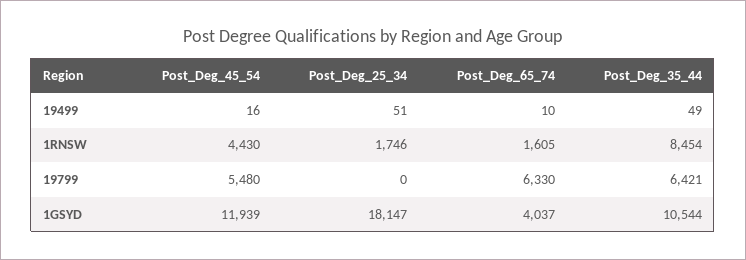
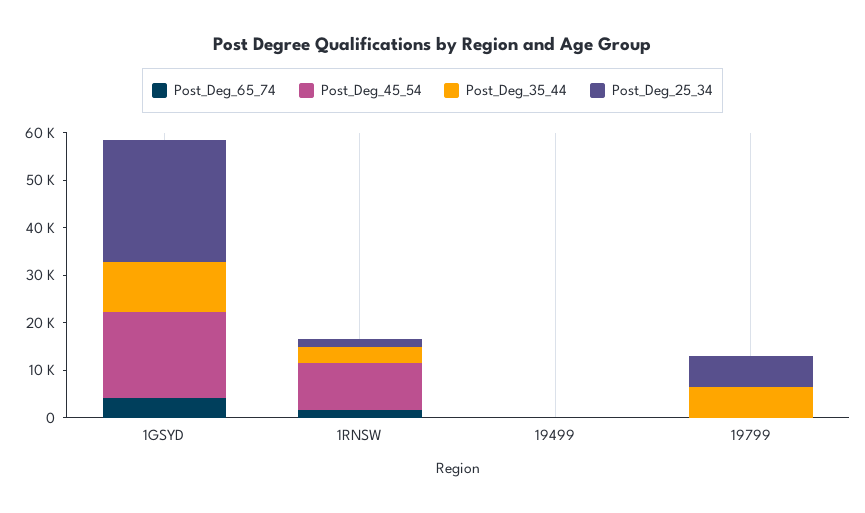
  {
    "Post_Deg_45_54": {
      "19499": 16,
-     "1RNSW": 4430,
+     "1RNSW": 10000,
-     "19799": 5480,
+     "19799": 0,
-     "1GSYD": 11939
+     "1GSYD": 18000
    },
    "Post_Deg_25_34": {
      "19499": 51,
      "1RNSW": 1746,
-     "19799": 0,
+     "19799": 6000,
-     "1GSYD": 18147
+     "1GSYD": 26000
    },
    "Post_Deg_65_74": {
      "19499": 10,
      "1RNSW": 1605,
-     "19799": 6330,
+     "19799": 0,
      "1GSYD": 4037
    },
    "Post_Deg_35_44": {
      "19499": 49,
-     "1RNSW": 8454,
+     "1RNSW": 4000,
      "19799": 6421,
      "1GSYD": 10544
    }
  }

